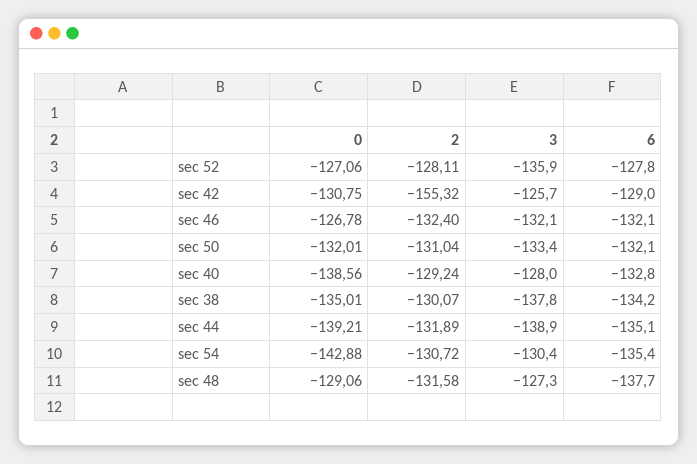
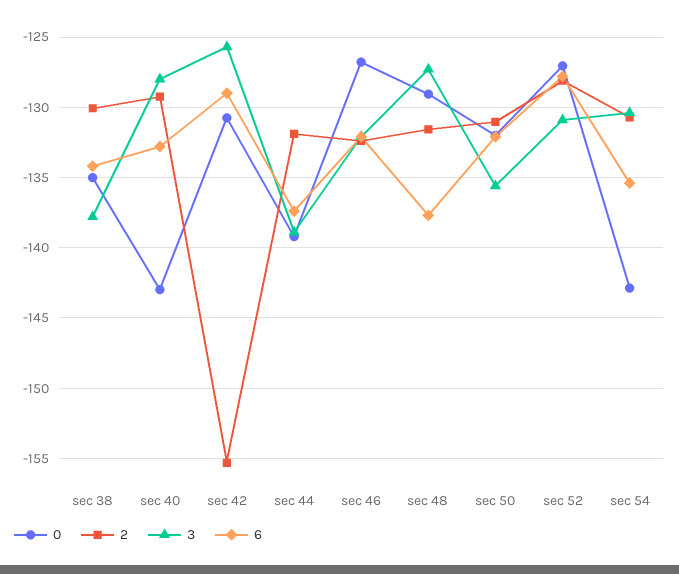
  {
    "0": {
      "sec 52": -127.06,
      "sec 42": -130.75,
      "sec 46": -126.78,
      "sec 50": -132.01,
-     "sec 40": -138.56,
+     "sec 40": -143,
      "sec 38": -135.01,
      "sec 44": -139.21,
      "sec 54": -142.88,
      "sec 48": -129.06
    },
    "2": {
      "sec 52": -128.11,
      "sec 42": -155.32,
      "sec 46": -132.4,
      "sec 50": -131.04,
      "sec 40": -129.24,
      "sec 38": -130.07,
      "sec 44": -131.89,
      "sec 54": -130.72,
      "sec 48": -131.58
    },
    "3": {
-     "sec 52": -135.9,
+     "sec 52": -131,
      "sec 42": -125.7,
      "sec 46": -132.1,
-     "sec 50": -133.4,
+     "sec 50": -135.5,
      "sec 40": -128,
      "sec 38": -137.8,
      "sec 44": -138.9,
      "sec 54": -130.4,
      "sec 48": -127.3
    },
    "6": {
      "sec 52": -127.8,
      "sec 42": -129,
      "sec 46": -132.1,
      "sec 50": -132.1,
      "sec 40": -132.8,
      "sec 38": -134.2,
-     "sec 44": -135.1,
+     "sec 44": -137.5,
      "sec 54": -135.4,
      "sec 48": -137.7
    }
  }

